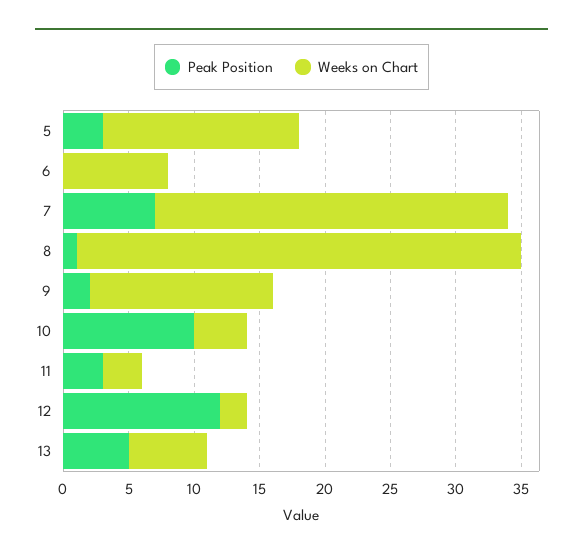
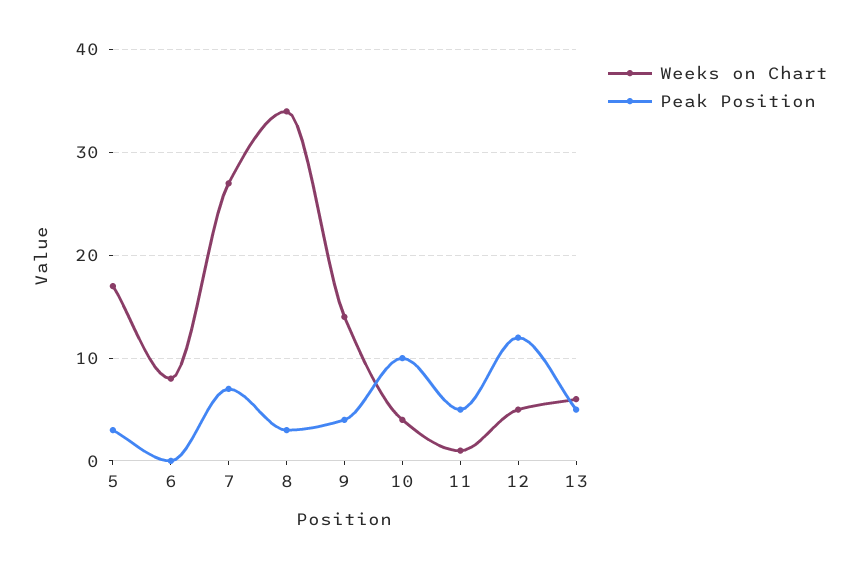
  {
    "Peak Position": {
      "5": 3,
      "6": 0,
      "7": 7,
-     "8": 1,
+     "8": 3,
-     "9": 2,
+     "9": 4,
      "10": 10,
-     "11": 3,
+     "11": 5,
      "12": 12,
      "13": 5
    },
    "Weeks on Chart": {
-     "5": 15,
+     "5": 17,
      "6": 8,
      "7": 27,
      "8": 34,
      "9": 14,
      "10": 4,
-     "11": 3,
+     "11": 1,
-     "12": 2,
+     "12": 5,
      "13": 6
    }
  }

